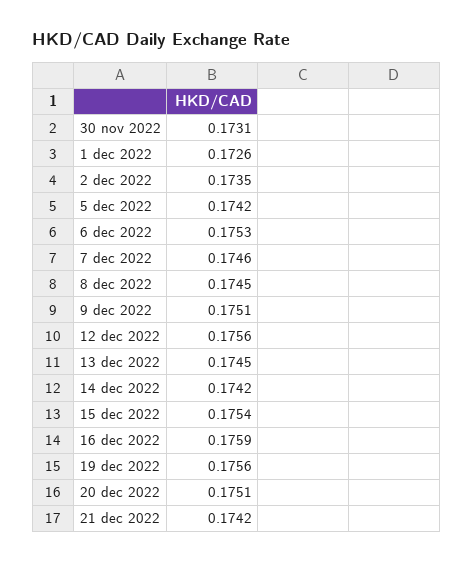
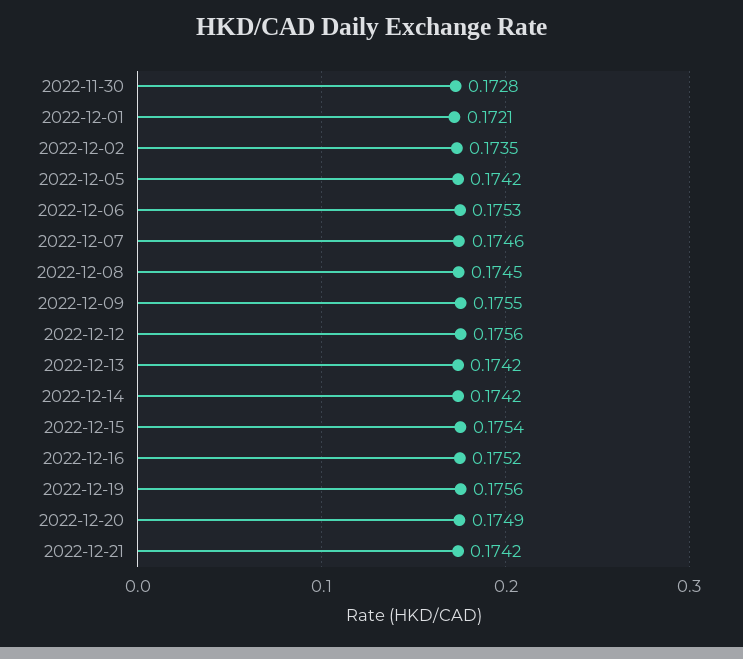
  {
-   "30 nov 2022": 0.1731,
+   "30 nov 2022": 0.1728,
-   "1 dec 2022": 0.1726,
+   "1 dec 2022": 0.1721,
    "2 dec 2022": 0.1735,
    "5 dec 2022": 0.1742,
    "6 dec 2022": 0.1753,
    "7 dec 2022": 0.1746,
    "8 dec 2022": 0.1745,
-   "9 dec 2022": 0.1751,
+   "9 dec 2022": 0.1755,
    "12 dec 2022": 0.1756,
-   "13 dec 2022": 0.1745,
+   "13 dec 2022": 0.1742,
    "14 dec 2022": 0.1742,
    "15 dec 2022": 0.1754,
-   "16 dec 2022": 0.1759,
+   "16 dec 2022": 0.1752,
    "19 dec 2022": 0.1756,
-   "20 dec 2022": 0.1751,
+   "20 dec 2022": 0.1749,
    "21 dec 2022": 0.1742
  }

